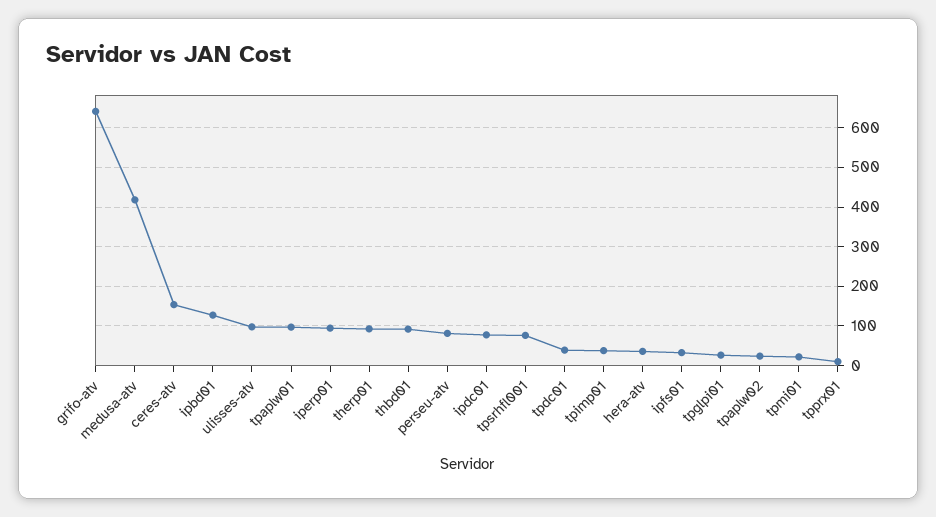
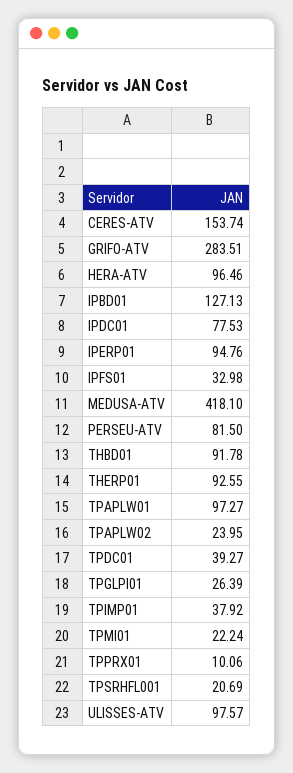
  {
-   "grifo-atv": 640,
+   "grifo-atv": 283.51,
    "medusa-atv": 418.1,
    "ceres-atv": 153.74,
    "ipbd01": 127.13,
    "ulisses-atv": 97.57,
    "tpaplw01": 97.27,
    "iperp01": 94.76,
    "therp01": 92.55,
    "thbd01": 91.78,
    "perseu-atv": 81.5,
    "ipdc01": 77.53,
-   "tpsrhfl001": 80,
+   "tpsrhfl001": 20.69,
    "tpdc01": 39.27,
    "tpimp01": 37.92,
-   "hera-atv": 40,
+   "hera-atv": 96.46,
    "ipfs01": 32.98,
    "tpglpi01": 26.39,
    "tpaplw02": 23.95,
    "tpmi01": 22.24,
    "tpprx01": 10.06
  }

